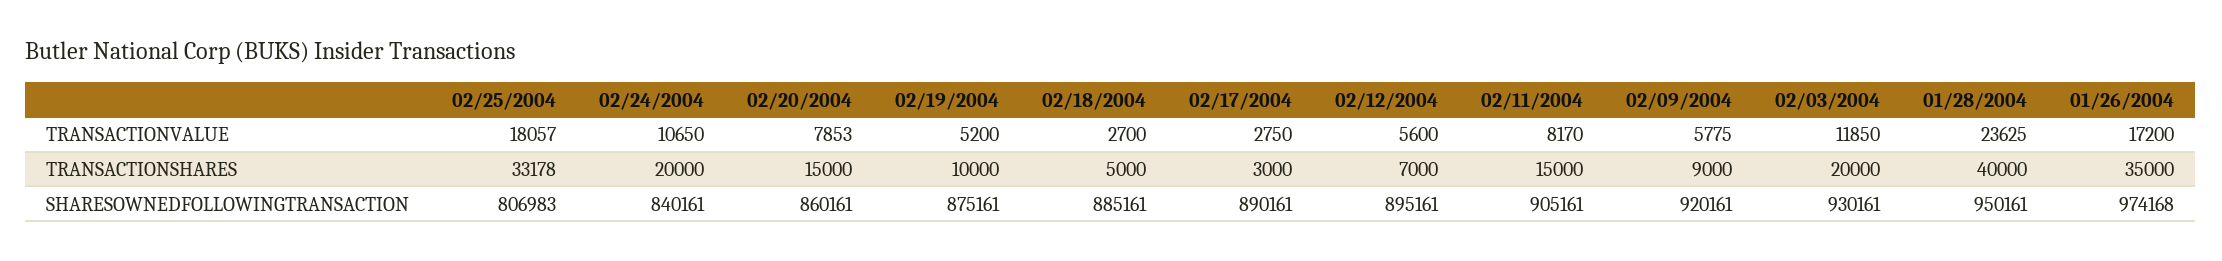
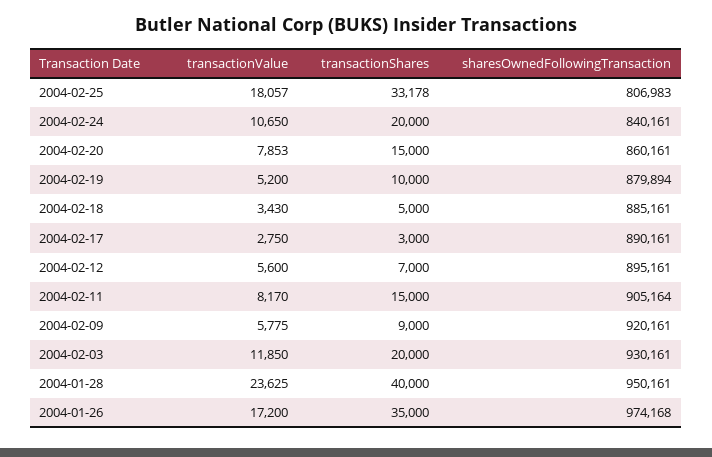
  {
    "02/25/2004": {
      "TRANSACTIONVALUE": 18057,
      "TRANSACTIONSHARES": 33178,
      "SHARESOWNEDFOLLOWINGTRANSACTION": 806983
    },
    "02/24/2004": {
      "TRANSACTIONVALUE": 10650,
      "TRANSACTIONSHARES": 20000,
      "SHARESOWNEDFOLLOWINGTRANSACTION": 840161
    },
    "02/20/2004": {
      "TRANSACTIONVALUE": 7853,
      "TRANSACTIONSHARES": 15000,
      "SHARESOWNEDFOLLOWINGTRANSACTION": 860161
    },
    "02/19/2004": {
      "TRANSACTIONVALUE": 5200,
      "TRANSACTIONSHARES": 10000,
-     "SHARESOWNEDFOLLOWINGTRANSACTION": 875161
+     "SHARESOWNEDFOLLOWINGTRANSACTION": 879894
    },
    "02/18/2004": {
-     "TRANSACTIONVALUE": 2700,
+     "TRANSACTIONVALUE": 3430,
      "TRANSACTIONSHARES": 5000,
      "SHARESOWNEDFOLLOWINGTRANSACTION": 885161
    },
    "02/17/2004": {
      "TRANSACTIONVALUE": 2750,
      "TRANSACTIONSHARES": 3000,
      "SHARESOWNEDFOLLOWINGTRANSACTION": 890161
    },
    "02/12/2004": {
      "TRANSACTIONVALUE": 5600,
      "TRANSACTIONSHARES": 7000,
      "SHARESOWNEDFOLLOWINGTRANSACTION": 895161
    },
    "02/11/2004": {
      "TRANSACTIONVALUE": 8170,
      "TRANSACTIONSHARES": 15000,
-     "SHARESOWNEDFOLLOWINGTRANSACTION": 905161
+     "SHARESOWNEDFOLLOWINGTRANSACTION": 905164
    },
    "02/09/2004": {
      "TRANSACTIONVALUE": 5775,
      "TRANSACTIONSHARES": 9000,
      "SHARESOWNEDFOLLOWINGTRANSACTION": 920161
    },
    "02/03/2004": {
      "TRANSACTIONVALUE": 11850,
      "TRANSACTIONSHARES": 20000,
      "SHARESOWNEDFOLLOWINGTRANSACTION": 930161
    },
    "01/28/2004": {
      "TRANSACTIONVALUE": 23625,
      "TRANSACTIONSHARES": 40000,
      "SHARESOWNEDFOLLOWINGTRANSACTION": 950161
    },
    "01/26/2004": {
      "TRANSACTIONVALUE": 17200,
      "TRANSACTIONSHARES": 35000,
      "SHARESOWNEDFOLLOWINGTRANSACTION": 974168
    }
  }

